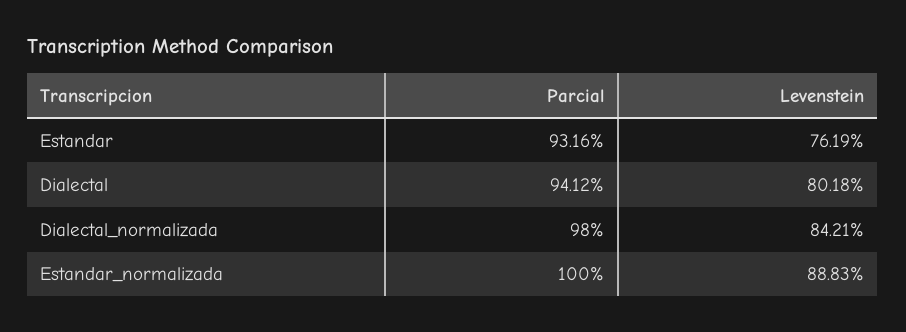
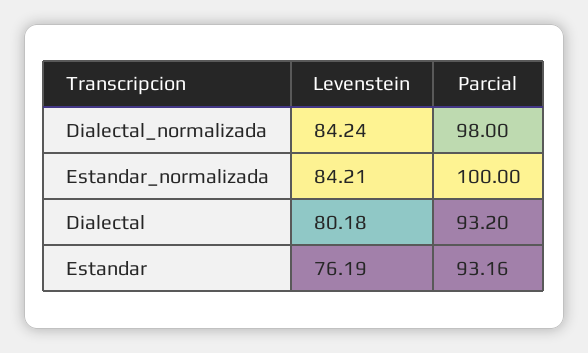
  {
    "Parcial": {
      "Estandar": 93.16,
-     "Dialectal": 94.12,
+     "Dialectal": 93.2,
      "Dialectal_normalizada": 98,
      "Estandar_normalizada": 100
    },
    "Levenstein": {
      "Estandar": 76.19,
      "Dialectal": 80.18,
-     "Dialectal_normalizada": 84.21,
+     "Dialectal_normalizada": 84.24,
-     "Estandar_normalizada": 88.83
+     "Estandar_normalizada": 84.21
    }
  }

